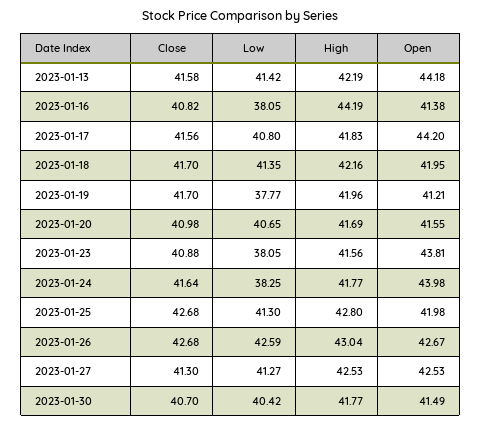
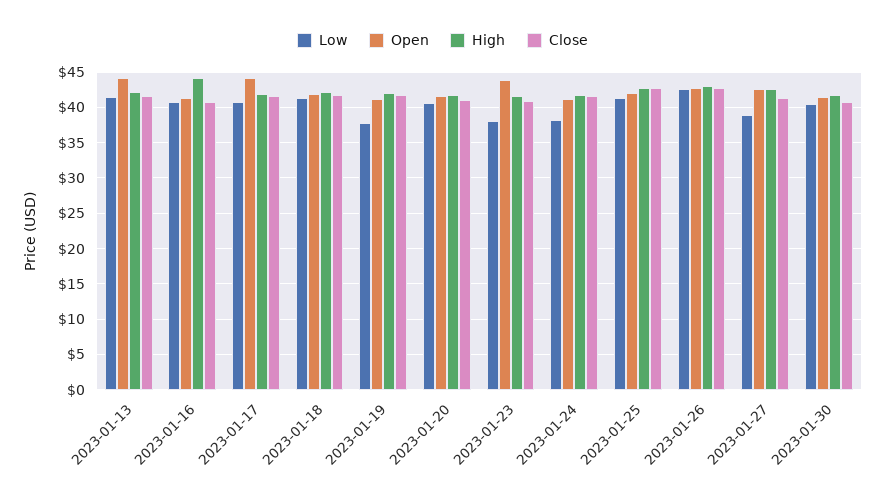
  {
    "Close": {
      "2023-01-13": 41.58,
      "2023-01-16": 40.82,
      "2023-01-17": 41.56,
      "2023-01-18": 41.7,
      "2023-01-19": 41.7,
      "2023-01-20": 40.98,
      "2023-01-23": 40.88,
      "2023-01-24": 41.64,
      "2023-01-25": 42.68,
      "2023-01-26": 42.68,
      "2023-01-27": 41.3,
      "2023-01-30": 40.7
    },
    "Low": {
      "2023-01-13": 41.42,
-     "2023-01-16": 38.05,
+     "2023-01-16": 41,
      "2023-01-17": 40.8,
      "2023-01-18": 41.35,
      "2023-01-19": 37.77,
      "2023-01-20": 40.65,
      "2023-01-23": 38.05,
      "2023-01-24": 38.25,
      "2023-01-25": 41.3,
      "2023-01-26": 42.59,
-     "2023-01-27": 41.27,
+     "2023-01-27": 39,
      "2023-01-30": 40.42
    },
    "High": {
      "2023-01-13": 42.19,
      "2023-01-16": 44.19,
      "2023-01-17": 41.83,
      "2023-01-18": 42.16,
      "2023-01-19": 41.96,
      "2023-01-20": 41.69,
      "2023-01-23": 41.56,
      "2023-01-24": 41.77,
      "2023-01-25": 42.8,
      "2023-01-26": 43.04,
      "2023-01-27": 42.53,
      "2023-01-30": 41.77
    },
    "Open": {
      "2023-01-13": 44.18,
      "2023-01-16": 41.38,
      "2023-01-17": 44.2,
      "2023-01-18": 41.95,
      "2023-01-19": 41.21,
      "2023-01-20": 41.55,
      "2023-01-23": 43.81,
-     "2023-01-24": 43.98,
+     "2023-01-24": 41,
      "2023-01-25": 41.98,
      "2023-01-26": 42.67,
      "2023-01-27": 42.53,
      "2023-01-30": 41.49
    }
  }

